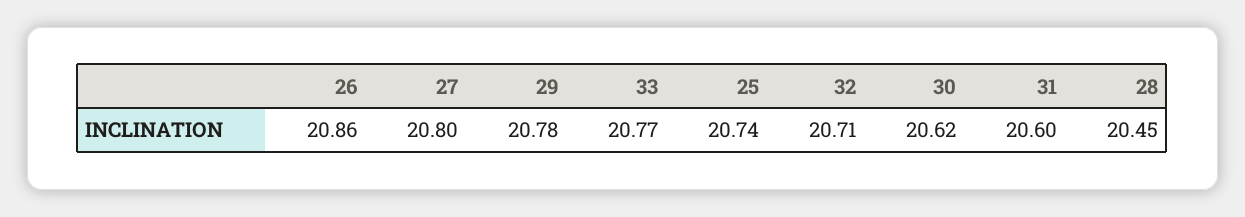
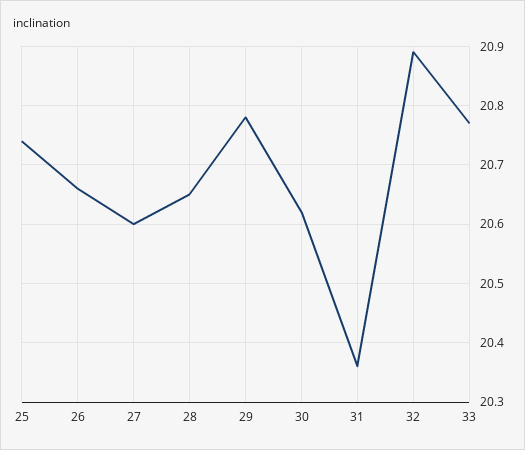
  {
-   "26": 20.86,
+   "26": 20.65,
-   "27": 20.8,
+   "27": 20.6,
    "29": 20.78,
    "33": 20.77,
    "25": 20.74,
-   "32": 20.71,
+   "32": 20.9,
    "30": 20.62,
-   "31": 20.6,
+   "31": 20.35,
-   "28": 20.45
+   "28": 20.65
  }

